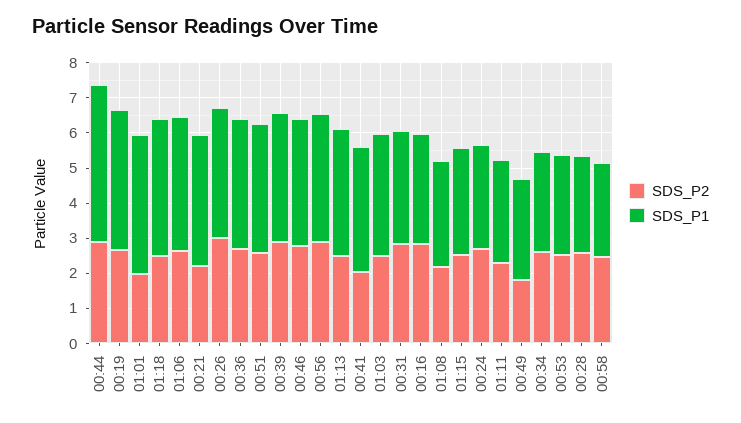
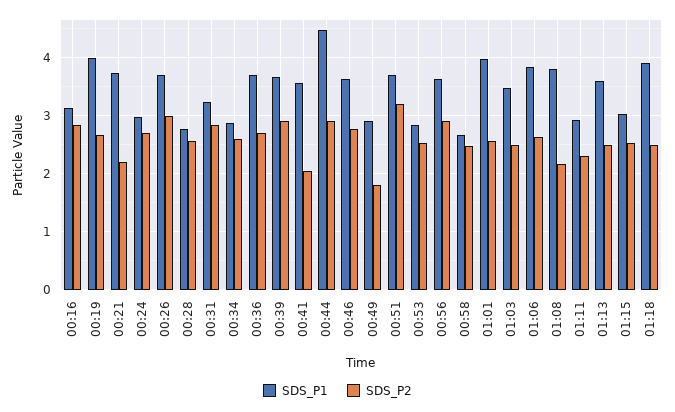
  {
    "SDS_P2": {
      "00:44": 3,
      "00:19": 2.6,
-     "01:01": 2,
+     "01:01": 2.6,
      "01:18": 2.6,
      "01:06": 2.6,
      "00:21": 2.2,
      "00:26": 3,
      "00:36": 2.8,
-     "00:51": 2.5,
+     "00:51": 3.2,
      "00:39": 3,
      "00:46": 2.8,
      "00:56": 3,
      "01:13": 2.6,
      "00:41": 2,
      "01:03": 2.6,
      "00:31": 2.8,
      "00:16": 2.8,
      "01:08": 2.2,
      "01:15": 2.6,
      "00:24": 2.8,
      "01:11": 2.4,
      "00:49": 1.8,
      "00:34": 2.6,
      "00:53": 2.6,
      "00:28": 2.6,
      "00:58": 2.4
    },
    "SDS_P1": {
      "00:44": 4.4,
      "00:19": 4,
      "01:01": 4,
      "01:18": 4,
      "01:06": 3.8,
      "00:21": 3.8,
      "00:26": 3.8,
      "00:36": 3.8,
      "00:51": 3.8,
      "00:39": 3.6,
      "00:46": 3.6,
      "00:56": 3.6,
      "01:13": 3.6,
      "00:41": 3.6,
      "01:03": 3.4,
      "00:31": 3.2,
      "00:16": 3.2,
-     "01:08": 3,
+     "01:08": 3.8,
      "01:15": 3,
      "00:24": 3,
      "01:11": 3,
      "00:49": 3,
      "00:34": 2.8,
      "00:53": 2.8,
      "00:28": 2.8,
      "00:58": 2.6
    }
  }

